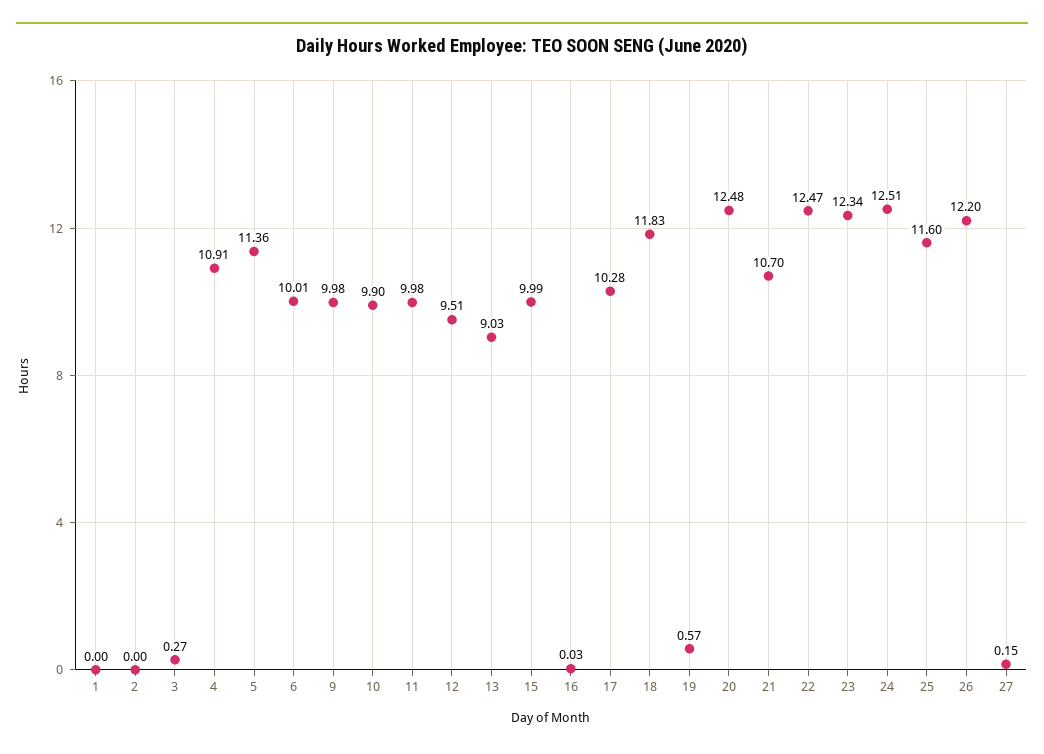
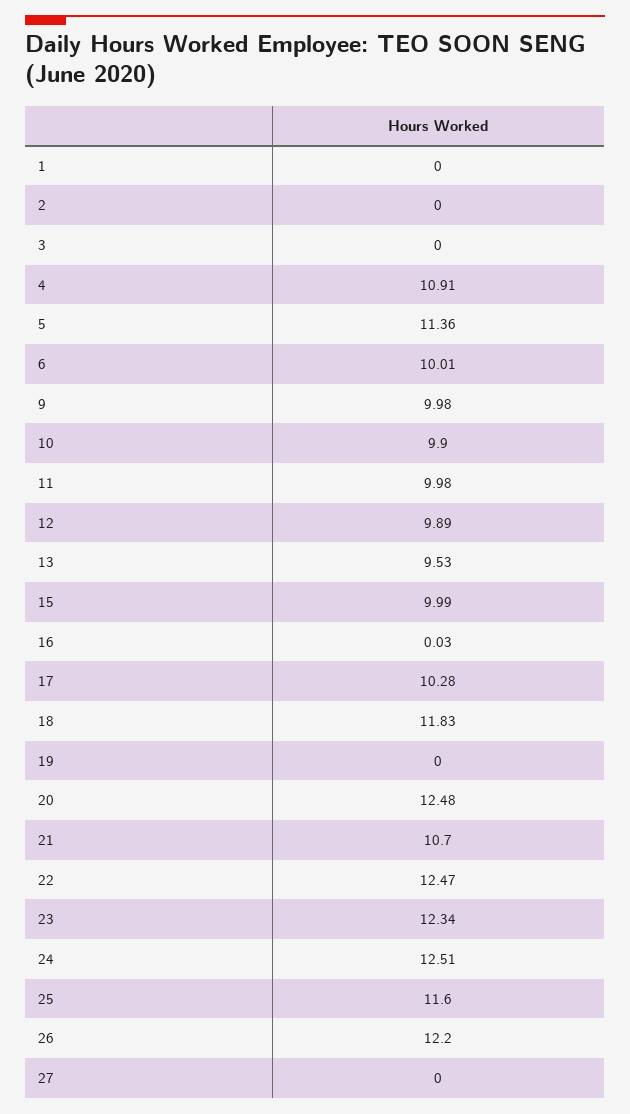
  {
    "1": 0,
    "2": 0,
-   "3": 0.27,
+   "3": 0,
    "4": 10.91,
    "5": 11.36,
    "6": 10.01,
    "9": 9.98,
    "10": 9.9,
    "11": 9.98,
-   "12": 9.51,
+   "12": 9.89,
-   "13": 9.03,
+   "13": 9.53,
    "15": 9.99,
    "16": 0.03,
    "17": 10.28,
    "18": 11.83,
-   "19": 0.57,
+   "19": 0,
    "20": 12.48,
    "21": 10.7,
    "22": 12.47,
    "23": 12.34,
    "24": 12.51,
    "25": 11.6,
    "26": 12.2,
-   "27": 0.15
+   "27": 0
  }

